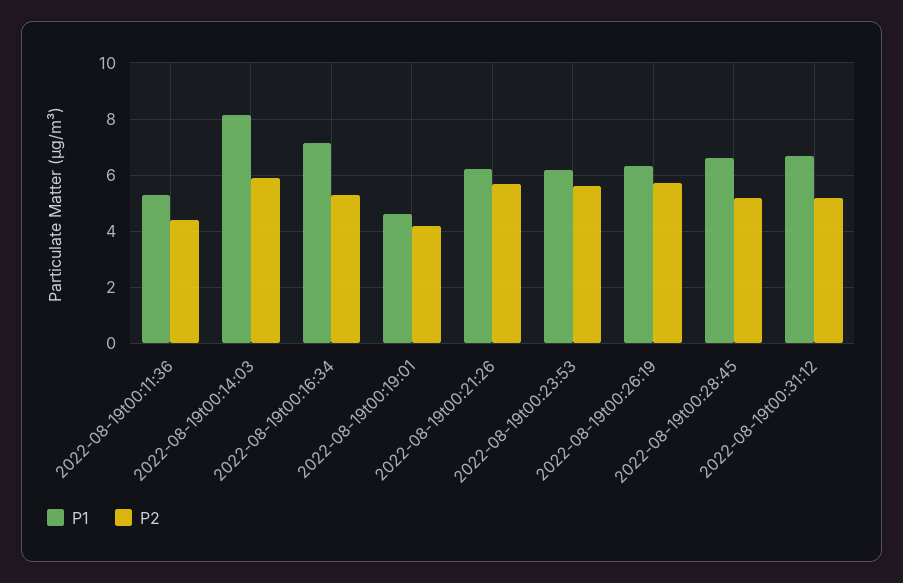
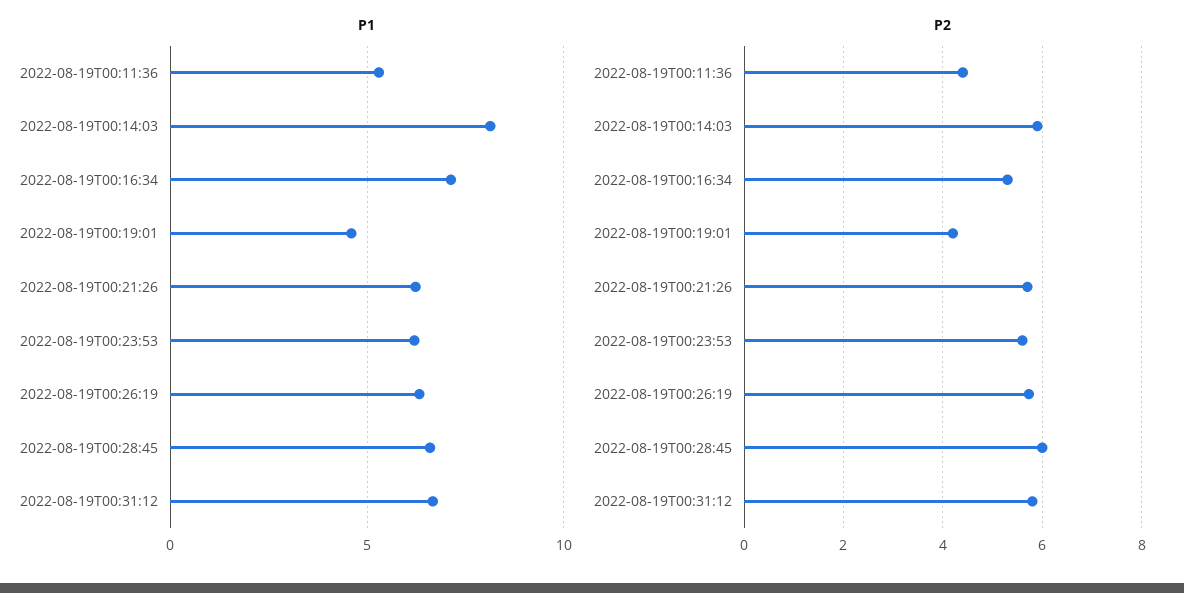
  {
    "P1": {
      "2022-08-19t00:11:36": 5.25,
      "2022-08-19t00:14:03": 8.25,
      "2022-08-19t00:16:34": 7.25,
      "2022-08-19t00:19:01": 4.5,
      "2022-08-19t00:21:26": 6.25,
      "2022-08-19t00:23:53": 6.25,
      "2022-08-19t00:26:19": 6.25,
      "2022-08-19t00:28:45": 6.5,
      "2022-08-19t00:31:12": 6.75
    },
    "P2": {
      "2022-08-19t00:11:36": 4.4,
      "2022-08-19t00:14:03": 6,
      "2022-08-19t00:16:34": 5.4,
      "2022-08-19t00:19:01": 4.2,
      "2022-08-19t00:21:26": 5.8,
      "2022-08-19t00:23:53": 5.6,
      "2022-08-19t00:26:19": 5.8,
-     "2022-08-19t00:28:45": 5.25,
+     "2022-08-19t00:28:45": 6,
-     "2022-08-19t00:31:12": 5.25
+     "2022-08-19t00:31:12": 5.8
    }
  }

